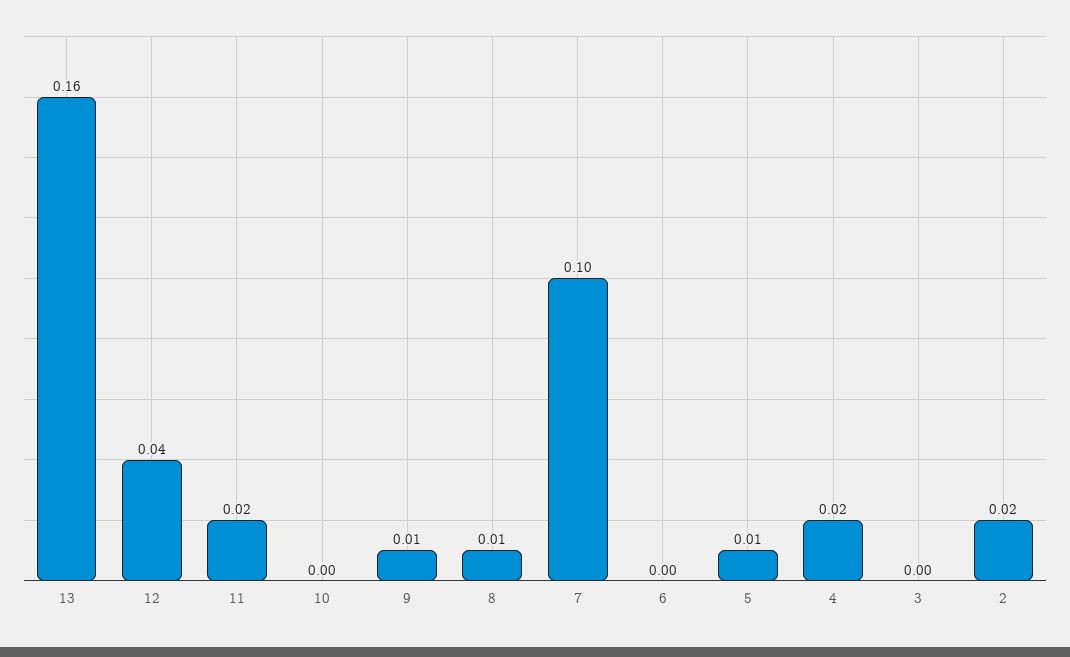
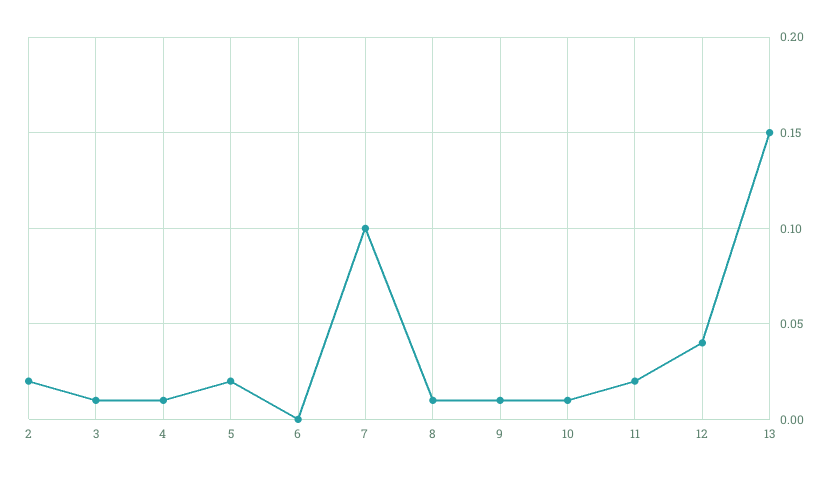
  {
-   "13": 0.16,
+   "13": 0.15,
    "12": 0.04,
    "11": 0.02,
-   "10": 0,
+   "10": 0.01,
    "9": 0.01,
    "8": 0.01,
    "7": 0.1,
    "6": 0,
-   "5": 0.01,
+   "5": 0.02,
-   "4": 0.02,
+   "4": 0.01,
-   "3": 0,
+   "3": 0.01,
    "2": 0.02
  }

